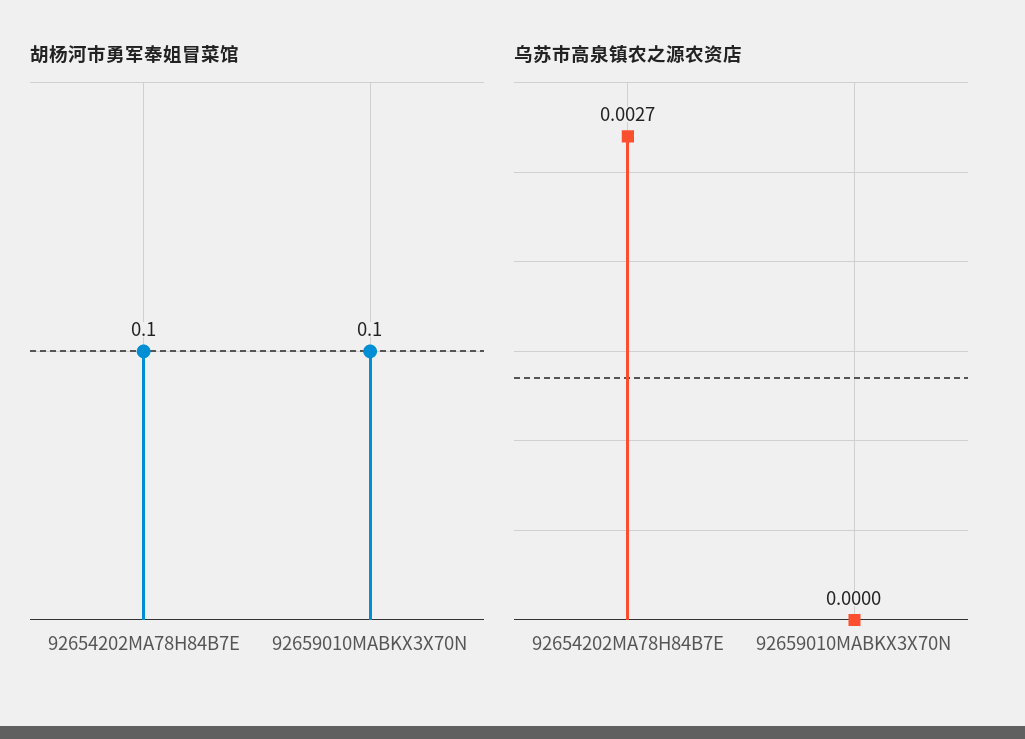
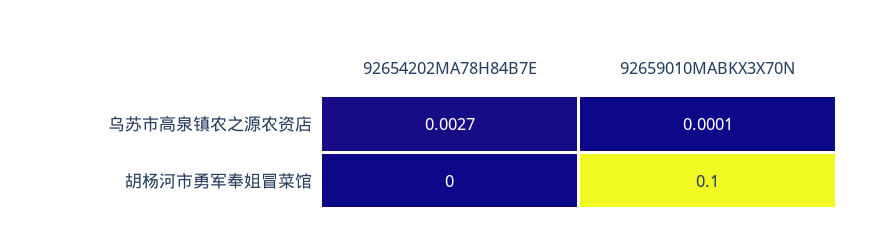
  {
    "胡杨河市勇军奉姐冒菜馆": {
-     "92654202MA78H84B7E": 0.1,
+     "92654202MA78H84B7E": 0,
      "92659010MABKX3X70N": 0.1
    },
    "乌苏市高泉镇农之源农资店": {
      "92654202MA78H84B7E": 0.0027,
-     "92659010MABKX3X70N": 0
+     "92659010MABKX3X70N": 0.0001
    }
  }

